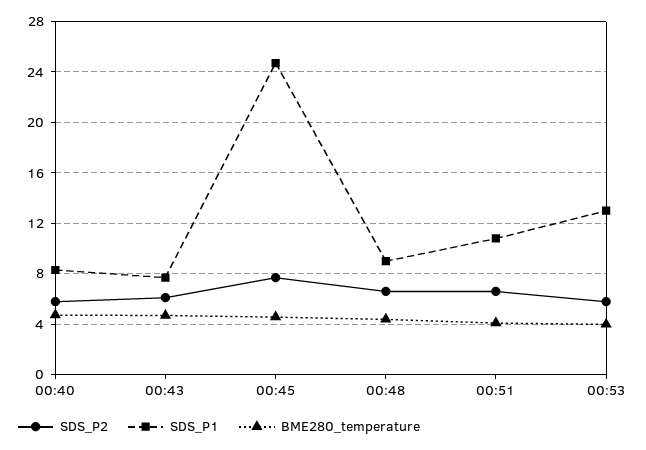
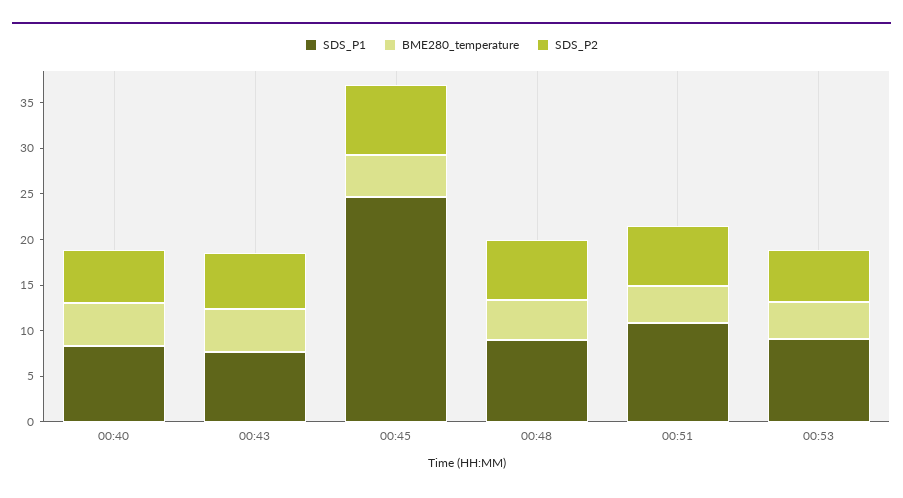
  {
    "SDS_P2": {
      "00:40": 6,
      "00:43": 6,
      "00:45": 7.5,
      "00:48": 6.5,
      "00:51": 6.5,
      "00:53": 6
    },
    "SDS_P1": {
      "00:40": 8.5,
      "00:43": 7.5,
      "00:45": 24.5,
      "00:48": 9,
      "00:51": 11,
-     "00:53": 13
+     "00:53": 9
    },
    "BME280_temperature": {
      "00:40": 4.5,
      "00:43": 4.5,
      "00:45": 4.5,
      "00:48": 4.5,
      "00:51": 4,
      "00:53": 4
    }
  }

